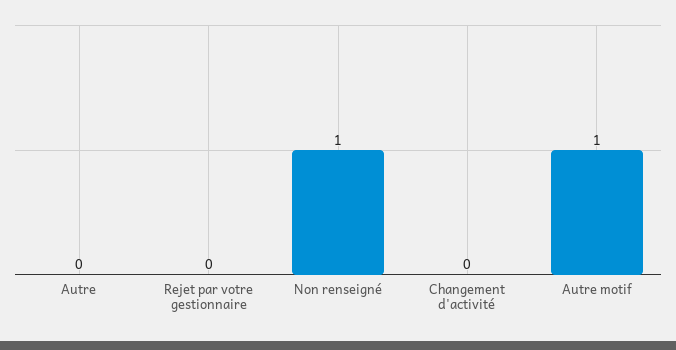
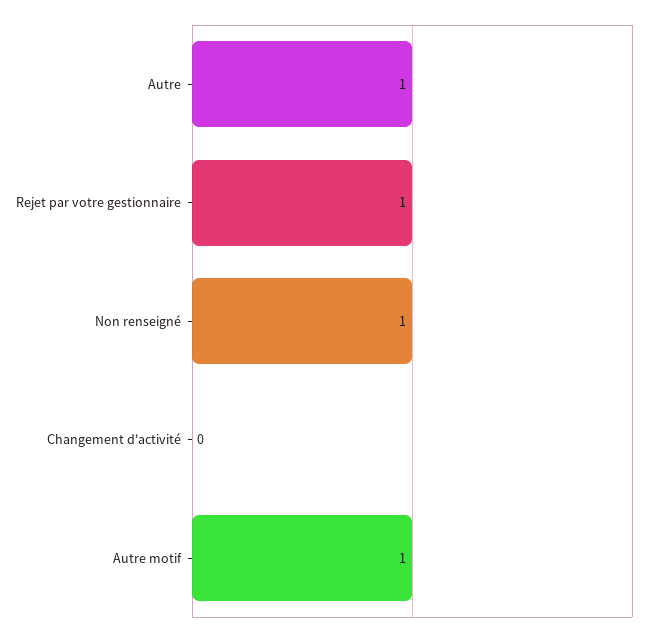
  {
-   "Autre": 0,
+   "Autre": 1,
-   "Rejet par votre gestionnaire": 0,
+   "Rejet par votre gestionnaire": 1,
    "Non renseigné": 1,
    "Changement d'activité": 0,
    "Autre motif": 1
  }

